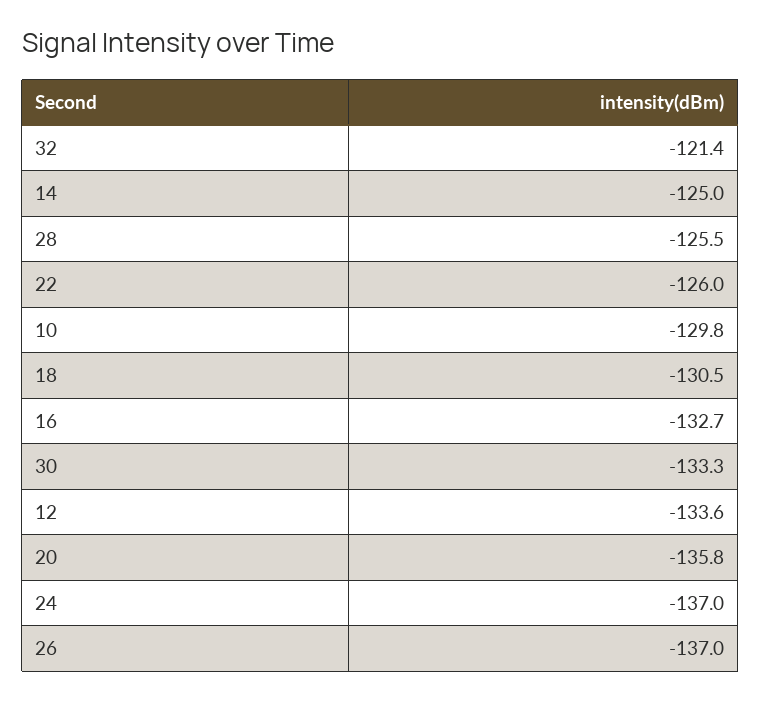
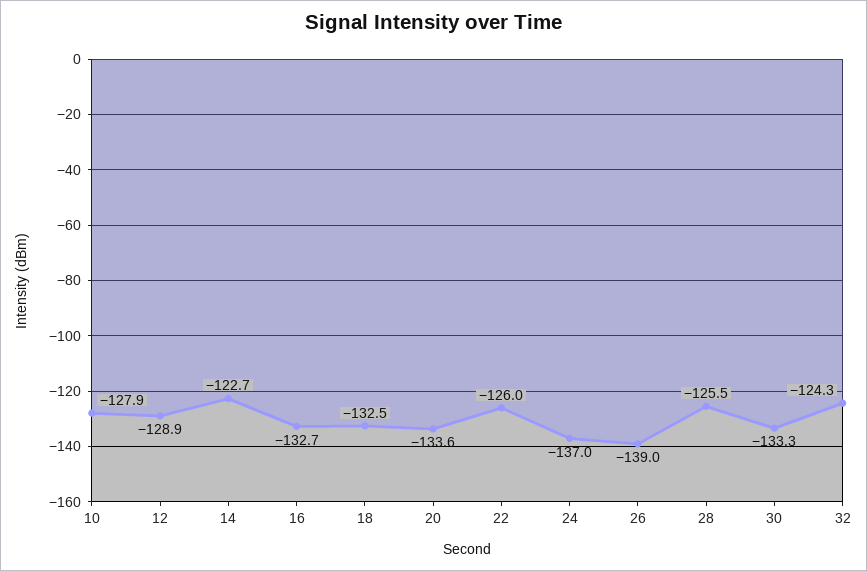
  {
-   "32": -121.4,
+   "32": -124.3,
-   "14": -125,
+   "14": -122.7,
    "28": -125.5,
    "22": -126,
-   "10": -129.8,
+   "10": -127.9,
-   "18": -130.5,
+   "18": -132.5,
    "16": -132.7,
    "30": -133.3,
-   "12": -133.6,
+   "12": -128.9,
-   "20": -135.8,
+   "20": -133.6,
    "24": -137,
-   "26": -137
+   "26": -139
  }

